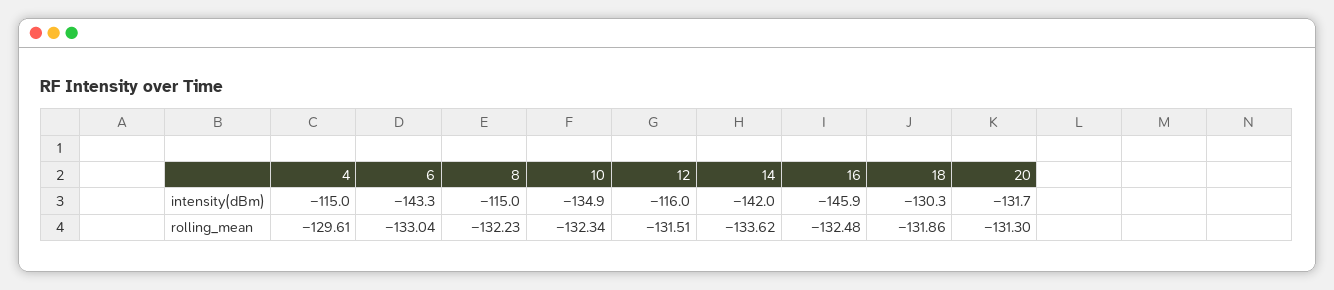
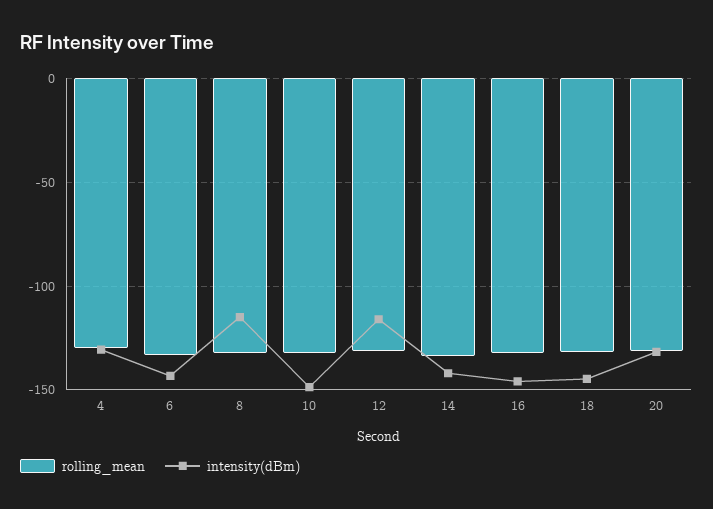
  {
    "intensity(dBm)": {
-     "4": -115,
+     "4": -130,
      "6": -143.3,
      "8": -115,
-     "10": -134.9,
+     "10": -150,
      "12": -116,
      "14": -142,
      "16": -145.9,
-     "18": -130.3,
+     "18": -145,
      "20": -131.7
    },
    "rolling_mean": {
      "4": -129.61,
      "6": -133.04,
      "8": -132.23,
      "10": -132.34,
      "12": -131.51,
      "14": -133.62,
      "16": -132.48,
      "18": -131.86,
      "20": -131.3
    }
  }

